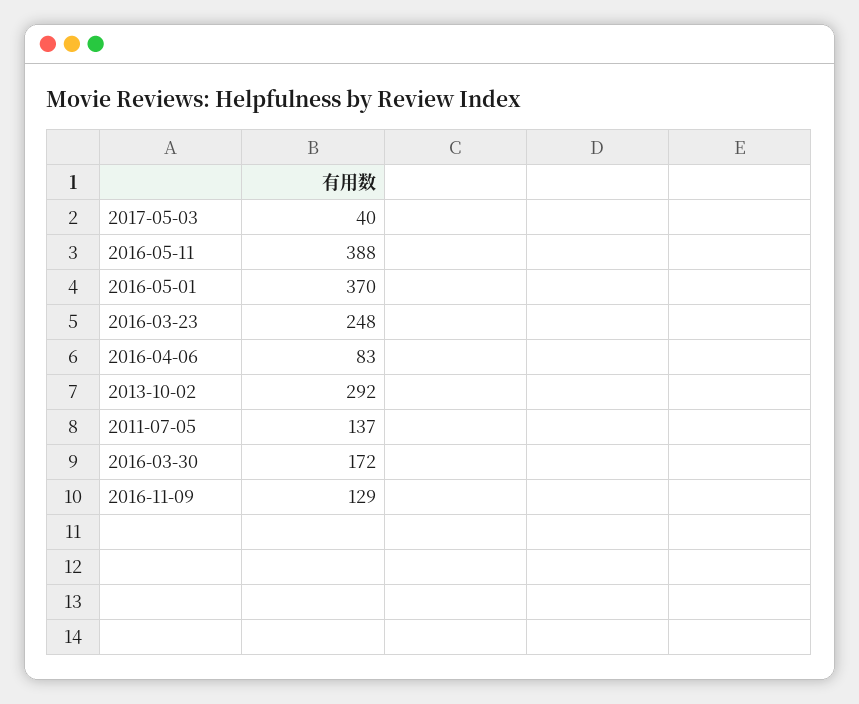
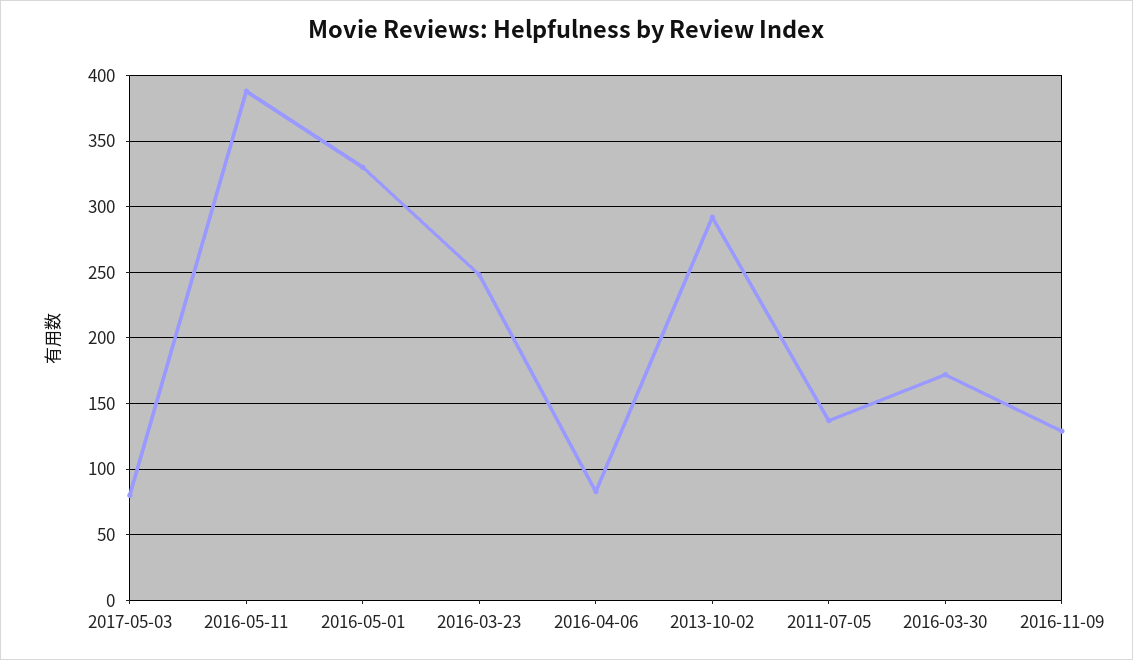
  {
-   "2017-05-03": 40,
+   "2017-05-03": 80,
    "2016-05-11": 388,
-   "2016-05-01": 370,
+   "2016-05-01": 330,
    "2016-03-23": 248,
    "2016-04-06": 83,
    "2013-10-02": 292,
    "2011-07-05": 137,
    "2016-03-30": 172,
    "2016-11-09": 129
  }

